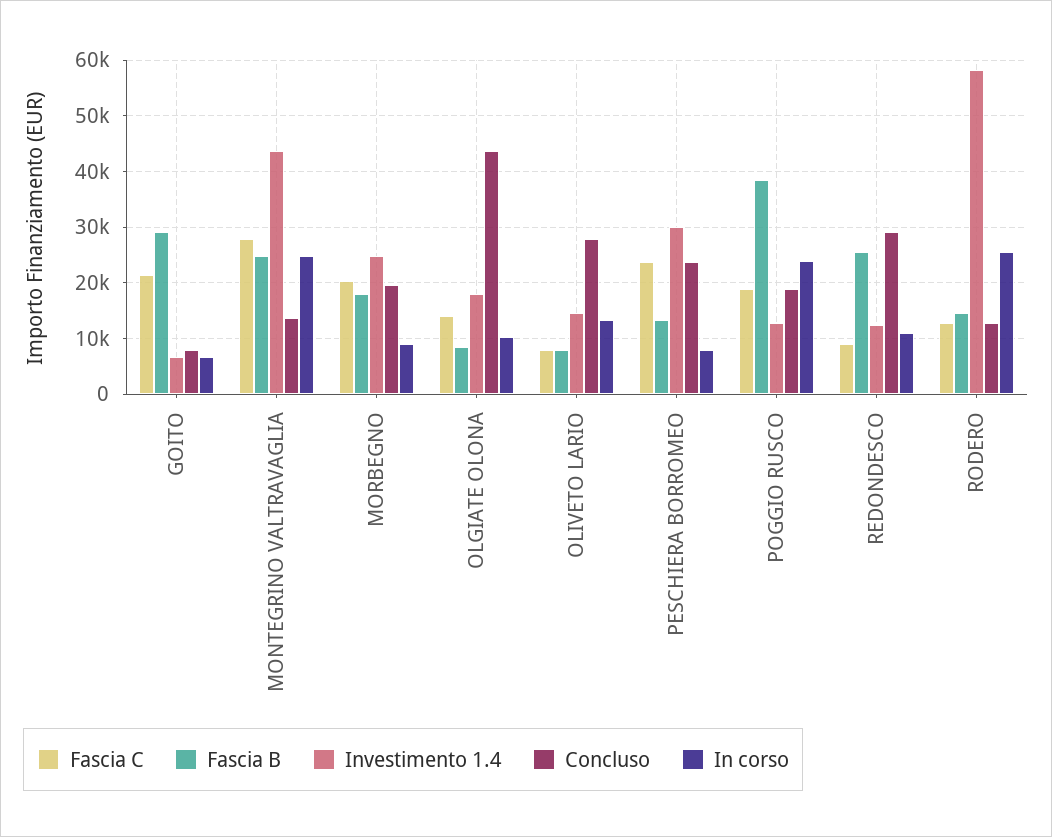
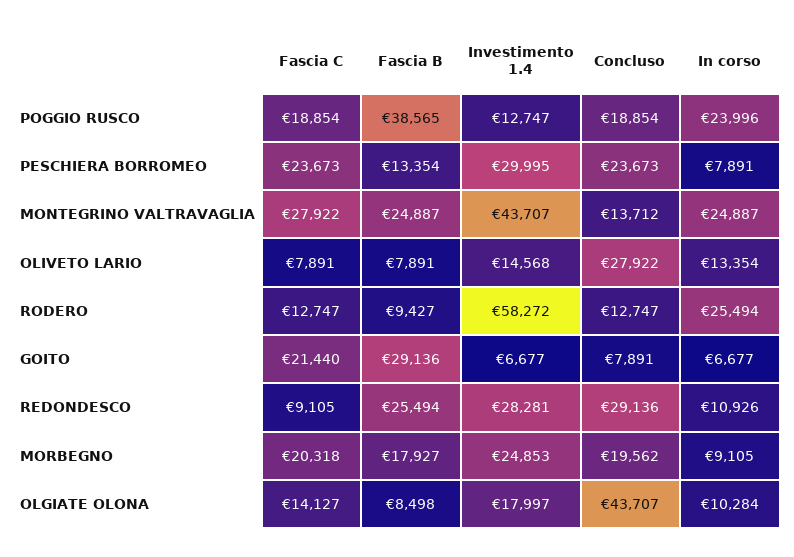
  {
    "Fascia C": {
      "GOITO": 21440,
      "MONTEGRINO VALTRAVAGLIA": 27922,
      "MORBEGNO": 20318,
      "OLGIATE OLONA": 14127,
      "OLIVETO LARIO": 7891,
      "PESCHIERA BORROMEO": 23673,
      "POGGIO RUSCO": 18854,
      "REDONDESCO": 9105,
      "RODERO": 12747
    },
    "Fascia B": {
      "GOITO": 29136,
      "MONTEGRINO VALTRAVAGLIA": 24887,
      "MORBEGNO": 17927,
      "OLGIATE OLONA": 8498,
      "OLIVETO LARIO": 7891,
      "PESCHIERA BORROMEO": 13354,
      "POGGIO RUSCO": 38565,
      "REDONDESCO": 25494,
-     "RODERO": 14000
+     "RODERO": 9427
    },
    "Investimento 1.4": {
      "GOITO": 6677,
      "MONTEGRINO VALTRAVAGLIA": 43707,
      "MORBEGNO": 24853,
      "OLGIATE OLONA": 17997,
      "OLIVETO LARIO": 14568,
      "PESCHIERA BORROMEO": 29995,
      "POGGIO RUSCO": 12747,
-     "REDONDESCO": 12000,
+     "REDONDESCO": 28281,
      "RODERO": 58272
    },
    "Concluso": {
      "GOITO": 7891,
      "MONTEGRINO VALTRAVAGLIA": 13712,
      "MORBEGNO": 19562,
      "OLGIATE OLONA": 43707,
      "OLIVETO LARIO": 27922,
      "PESCHIERA BORROMEO": 23673,
      "POGGIO RUSCO": 18854,
      "REDONDESCO": 29136,
      "RODERO": 12747
    },
    "In corso": {
      "GOITO": 6677,
      "MONTEGRINO VALTRAVAGLIA": 24887,
      "MORBEGNO": 9105,
      "OLGIATE OLONA": 10284,
      "OLIVETO LARIO": 13354,
      "PESCHIERA BORROMEO": 7891,
      "POGGIO RUSCO": 23996,
      "REDONDESCO": 10926,
      "RODERO": 25494
    }
  }

